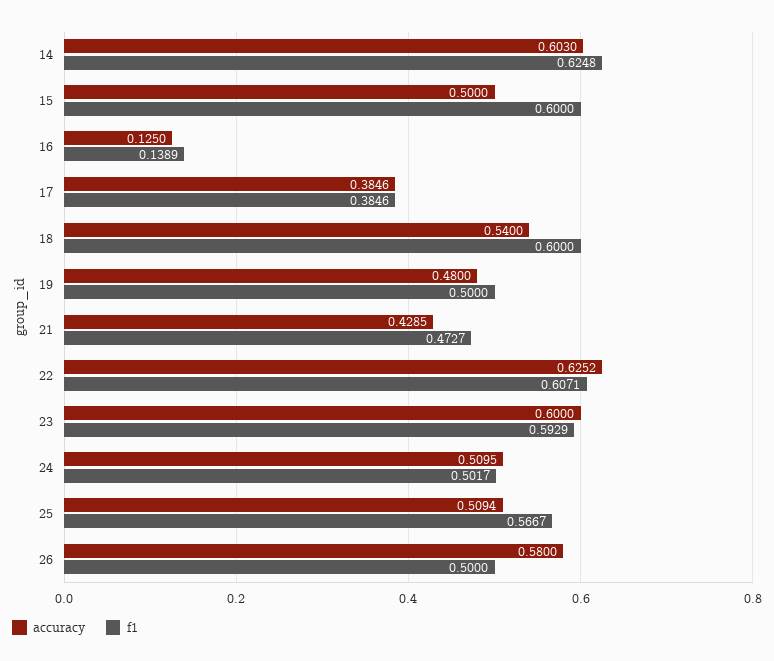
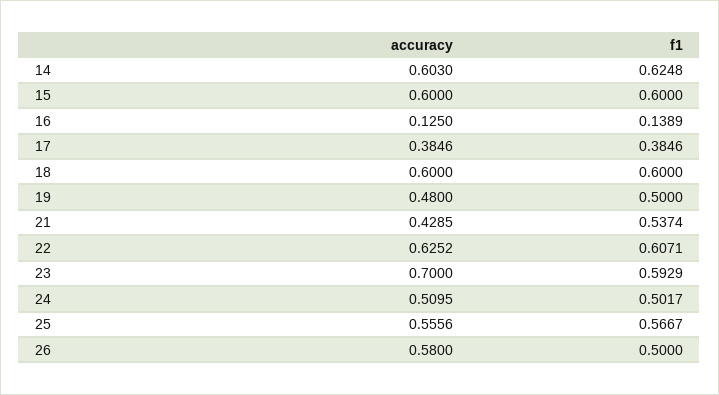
  {
    "accuracy": {
      "14": 0.603,
-     "15": 0.5,
+     "15": 0.6,
      "16": 0.125,
      "17": 0.3846,
-     "18": 0.54,
+     "18": 0.6,
      "19": 0.48,
      "21": 0.4285,
      "22": 0.6252,
-     "23": 0.6,
+     "23": 0.7,
      "24": 0.5095,
-     "25": 0.5094,
+     "25": 0.5556,
      "26": 0.58
    },
    "f1": {
      "14": 0.6248,
      "15": 0.6,
      "16": 0.1389,
      "17": 0.3846,
      "18": 0.6,
      "19": 0.5,
-     "21": 0.4727,
+     "21": 0.5374,
      "22": 0.6071,
      "23": 0.5929,
      "24": 0.5017,
      "25": 0.5667,
      "26": 0.5
    }
  }

